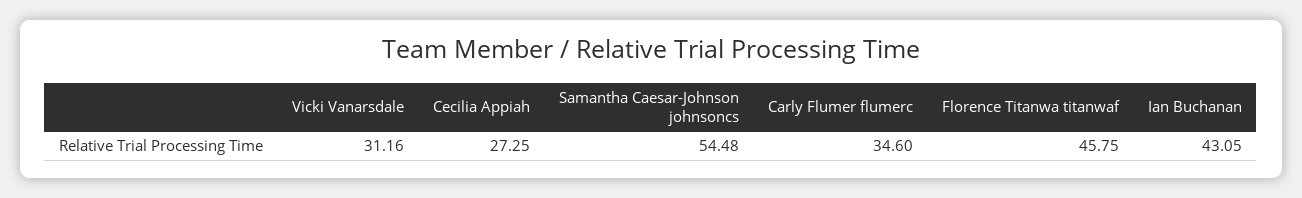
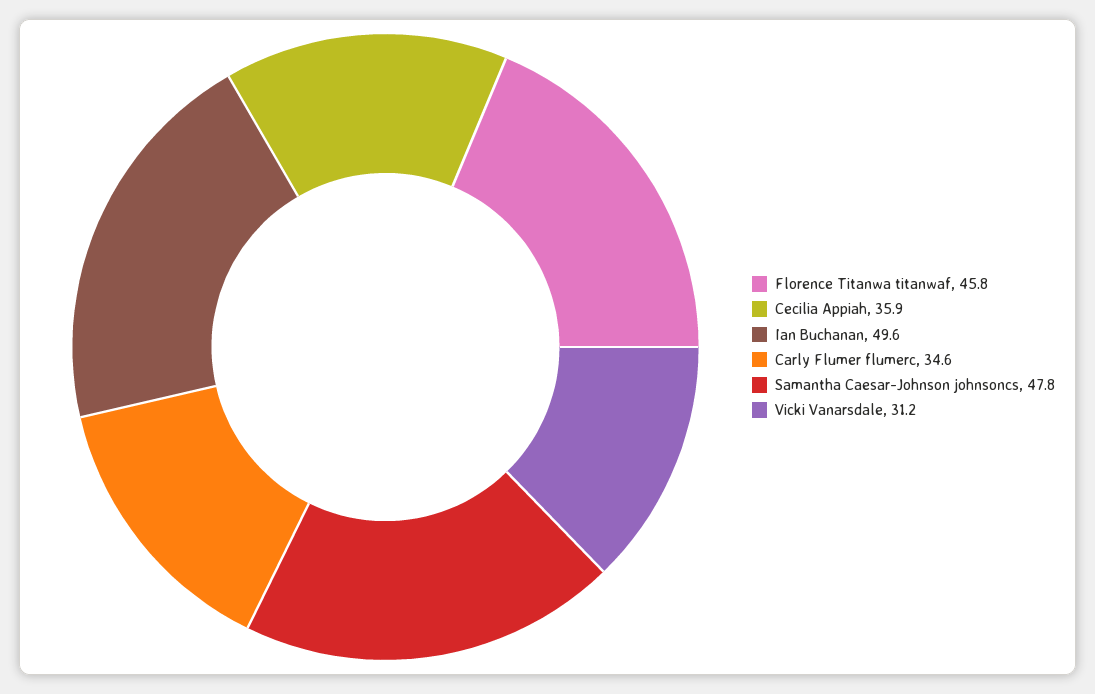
  {
    "Vicki Vanarsdale": 31.16,
-   "Cecilia Appiah": 27.25,
+   "Cecilia Appiah": 35.9,
-   "Samantha Caesar-Johnson johnsoncs": 54.48,
+   "Samantha Caesar-Johnson johnsoncs": 47.8,
    "Carly Flumer flumerc": 34.6,
    "Florence Titanwa titanwaf": 45.75,
-   "Ian Buchanan": 43.05
+   "Ian Buchanan": 49.6
  }

